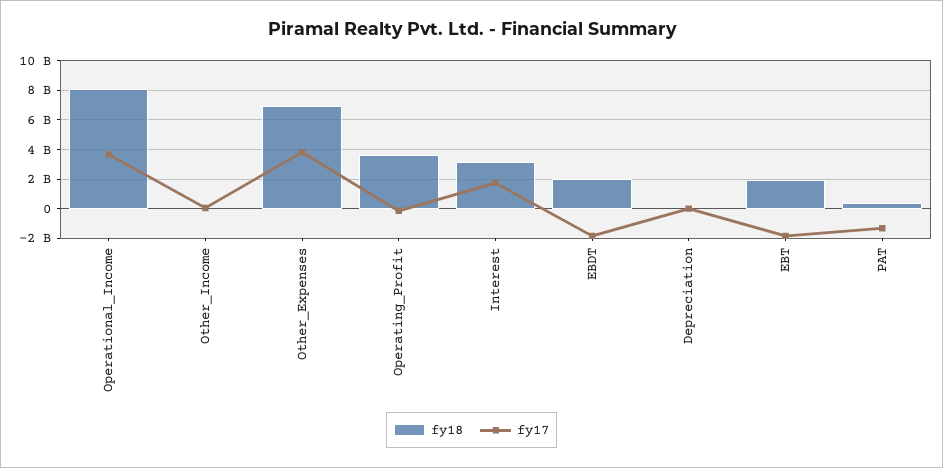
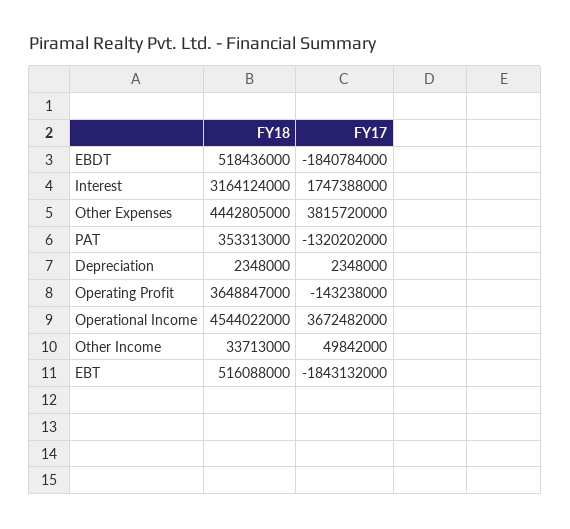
  {
    "fy18": {
-     "Operational_Income": 8000000000,
+     "Operational_Income": 4544022000,
      "Other_Income": 33713000,
-     "Other_Expenses": 7000000000,
+     "Other_Expenses": 4442805000,
      "Operating_Profit": 3648847000,
      "Interest": 3164124000,
-     "EBDT": 2000000000,
+     "EBDT": 518436000,
      "Depreciation": 2348000,
-     "EBT": 2000000000,
+     "EBT": 516088000,
      "PAT": 353313000
    },
    "fy17": {
      "Operational_Income": 3672482000,
      "Other_Income": 49842000,
      "Other_Expenses": 3815720000,
      "Operating_Profit": -143238000,
      "Interest": 1747388000,
      "EBDT": -1840784000,
      "Depreciation": 2348000,
      "EBT": -1843132000,
      "PAT": -1320202000
    }
  }

